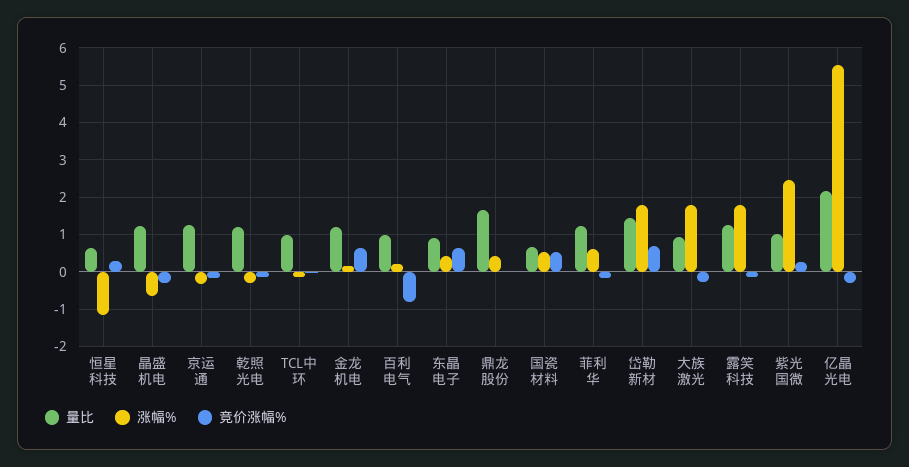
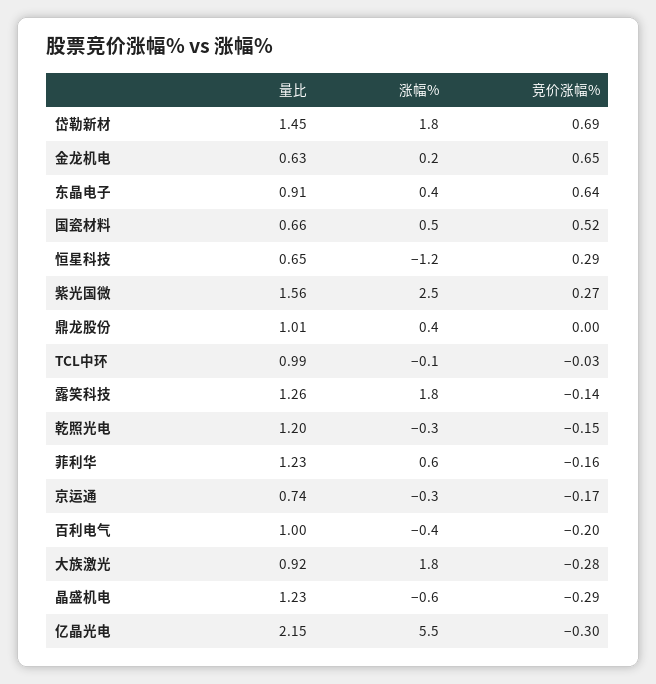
  {
    "量比": {
      "恒星科技": 0.65,
      "晶盛机电": 1.23,
-     "京运通": 1.2,
+     "京运通": 0.74,
      "乾照光电": 1.2,
      "TCL中环": 0.99,
-     "金龙机电": 1.2,
+     "金龙机电": 0.63,
      "百利电气": 1,
      "东晶电子": 0.91,
-     "鼎龙股份": 1.6,
+     "鼎龙股份": 1.01,
      "国瓷材料": 0.66,
      "菲利华": 1.23,
      "岱勒新材": 1.45,
      "大族激光": 0.92,
      "露笑科技": 1.26,
-     "紫光国微": 1,
+     "紫光国微": 1.56,
      "亿晶光电": 2.15
    },
    "涨幅%": {
      "恒星科技": -1.2,
      "晶盛机电": -0.6,
      "京运通": -0.3,
      "乾照光电": -0.3,
      "TCL中环": -0.1,
      "金龙机电": 0.2,
-     "百利电气": 0.2,
+     "百利电气": -0.4,
      "东晶电子": 0.4,
      "鼎龙股份": 0.4,
      "国瓷材料": 0.5,
      "菲利华": 0.6,
      "岱勒新材": 1.8,
      "大族激光": 1.8,
      "露笑科技": 1.8,
      "紫光国微": 2.5,
      "亿晶光电": 5.5
    },
    "竞价涨幅%": {
      "恒星科技": 0.29,
      "晶盛机电": -0.29,
      "京运通": -0.17,
      "乾照光电": -0.15,
      "TCL中环": -0.03,
      "金龙机电": 0.65,
-     "百利电气": -0.8,
+     "百利电气": -0.2,
      "东晶电子": 0.64,
      "鼎龙股份": 0,
      "国瓷材料": 0.52,
      "菲利华": -0.16,
      "岱勒新材": 0.69,
      "大族激光": -0.28,
      "露笑科技": -0.14,
      "紫光国微": 0.27,
      "亿晶光电": -0.3
    }
  }

